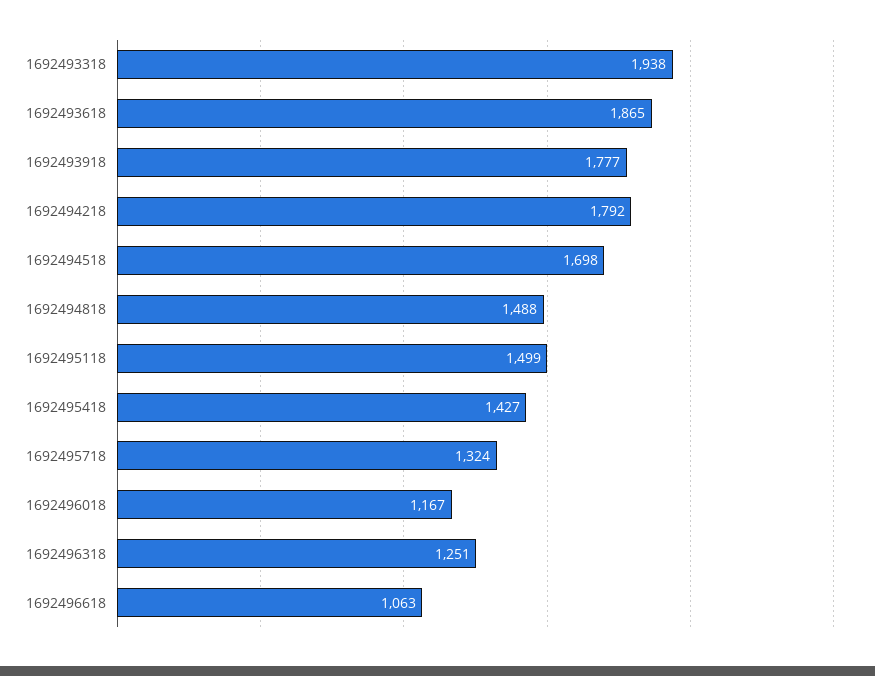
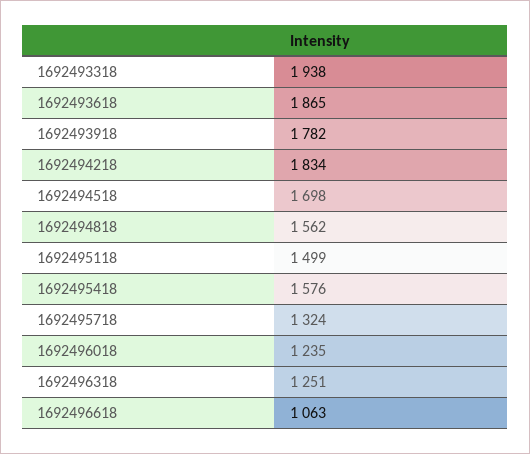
  {
    "1692493318": 1938,
    "1692493618": 1865,
-   "1692493918": 1777,
+   "1692493918": 1782,
-   "1692494218": 1792,
+   "1692494218": 1834,
    "1692494518": 1698,
-   "1692494818": 1488,
+   "1692494818": 1562,
    "1692495118": 1499,
-   "1692495418": 1427,
+   "1692495418": 1576,
    "1692495718": 1324,
-   "1692496018": 1167,
+   "1692496018": 1235,
    "1692496318": 1251,
    "1692496618": 1063
  }

